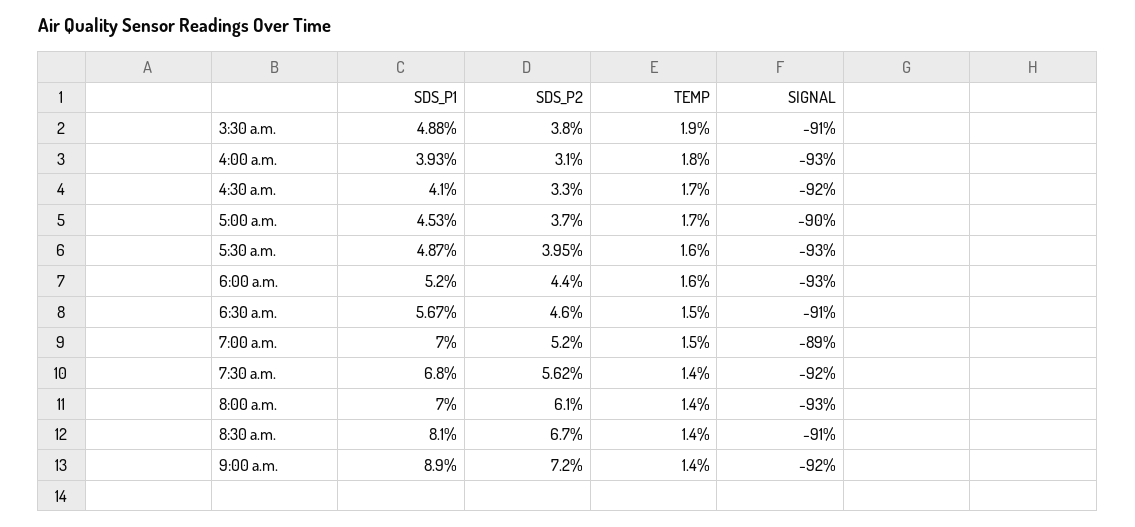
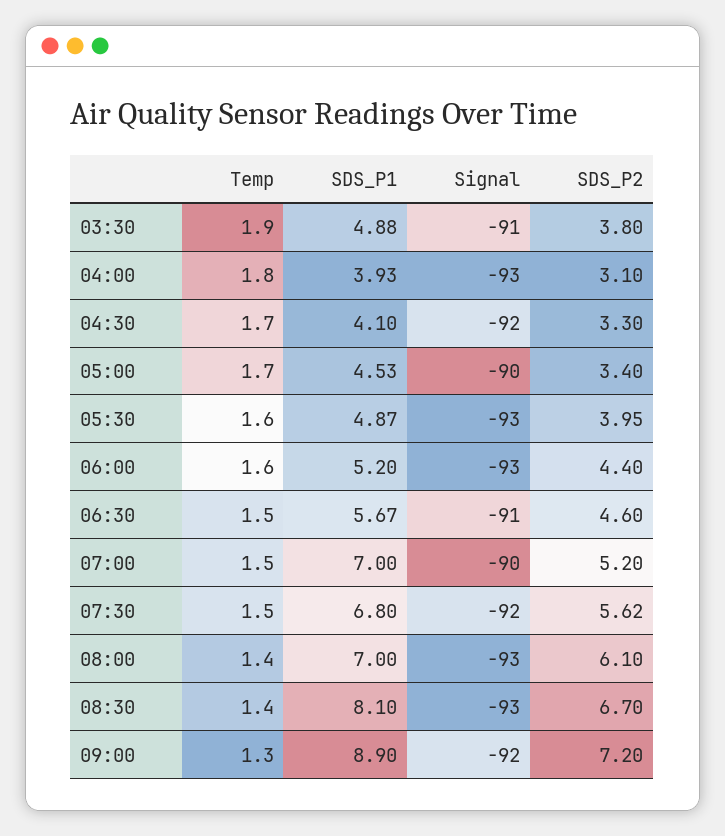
  {
    "SDS_P1": {
      "3:30 a.m.": 4.88,
      "4:00 a.m.": 3.93,
      "4:30 a.m.": 4.1,
      "5:00 a.m.": 4.53,
      "5:30 a.m.": 4.87,
      "6:00 a.m.": 5.2,
      "6:30 a.m.": 5.67,
      "7:00 a.m.": 7,
      "7:30 a.m.": 6.8,
      "8:00 a.m.": 7,
      "8:30 a.m.": 8.1,
      "9:00 a.m.": 8.9
    },
    "SDS_P2": {
      "3:30 a.m.": 3.8,
      "4:00 a.m.": 3.1,
      "4:30 a.m.": 3.3,
-     "5:00 a.m.": 3.7,
+     "5:00 a.m.": 3.4,
      "5:30 a.m.": 3.95,
      "6:00 a.m.": 4.4,
      "6:30 a.m.": 4.6,
      "7:00 a.m.": 5.2,
      "7:30 a.m.": 5.62,
      "8:00 a.m.": 6.1,
      "8:30 a.m.": 6.7,
      "9:00 a.m.": 7.2
    },
    "TEMP": {
      "3:30 a.m.": 1.9,
      "4:00 a.m.": 1.8,
      "4:30 a.m.": 1.7,
      "5:00 a.m.": 1.7,
      "5:30 a.m.": 1.6,
      "6:00 a.m.": 1.6,
      "6:30 a.m.": 1.5,
      "7:00 a.m.": 1.5,
-     "7:30 a.m.": 1.4,
+     "7:30 a.m.": 1.5,
      "8:00 a.m.": 1.4,
      "8:30 a.m.": 1.4,
-     "9:00 a.m.": 1.4
+     "9:00 a.m.": 1.3
    },
    "SIGNAL": {
      "3:30 a.m.": -91,
      "4:00 a.m.": -93,
      "4:30 a.m.": -92,
      "5:00 a.m.": -90,
      "5:30 a.m.": -93,
      "6:00 a.m.": -93,
      "6:30 a.m.": -91,
-     "7:00 a.m.": -89,
+     "7:00 a.m.": -90,
      "7:30 a.m.": -92,
      "8:00 a.m.": -93,
-     "8:30 a.m.": -91,
+     "8:30 a.m.": -93,
      "9:00 a.m.": -92
    }
  }

